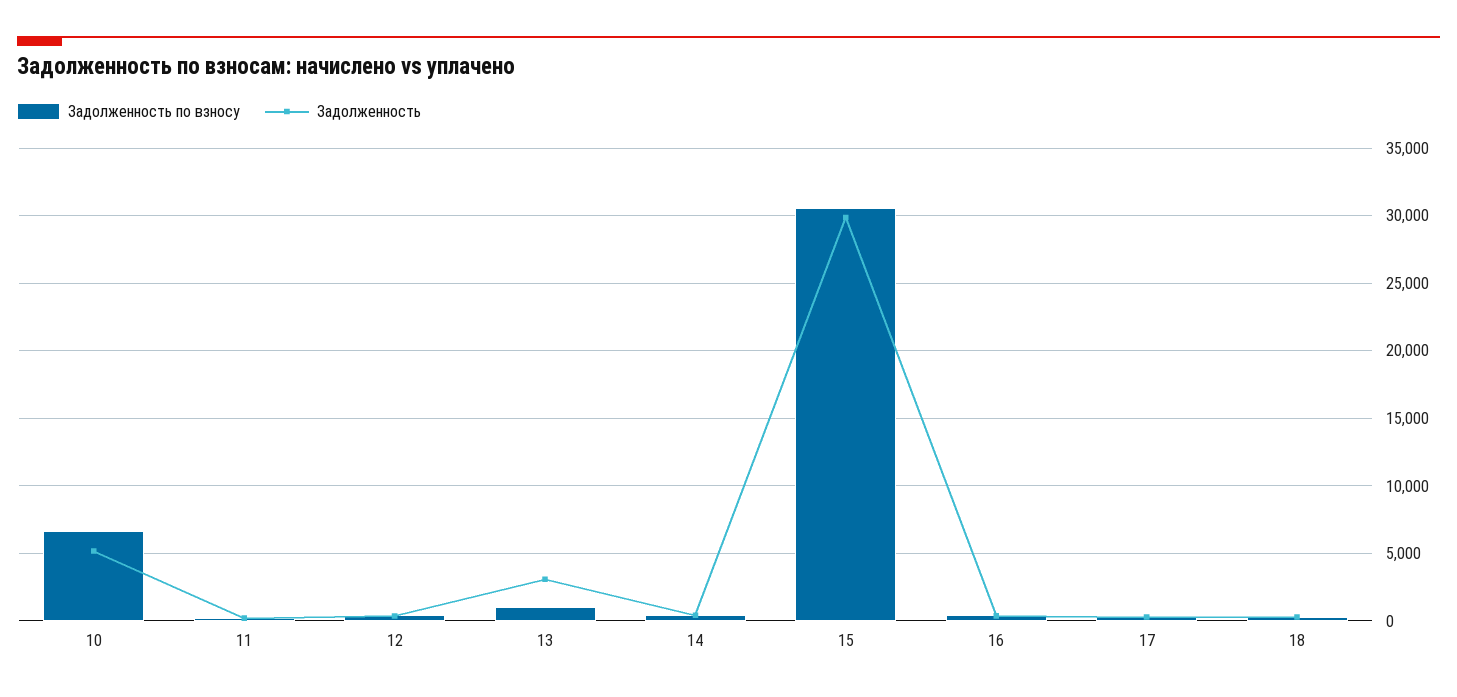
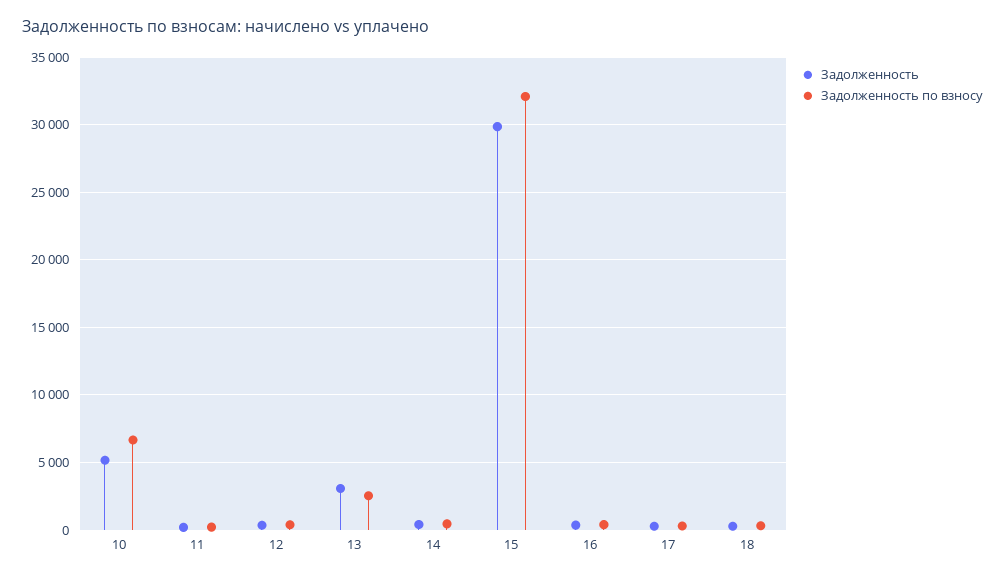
  {
    "Задолженность по взносу": {
      "10": 6500,
      "11": 0,
      "12": 500,
-     "13": 1000,
+     "13": 2500,
      "14": 500,
-     "15": 30500,
+     "15": 32000,
      "16": 500,
      "17": 500,
      "18": 500
    },
    "Задолженность": {
      "10": 5000,
      "11": 0,
      "12": 500,
      "13": 3000,
      "14": 500,
      "15": 30000,
      "16": 500,
      "17": 500,
      "18": 500
    }
  }

